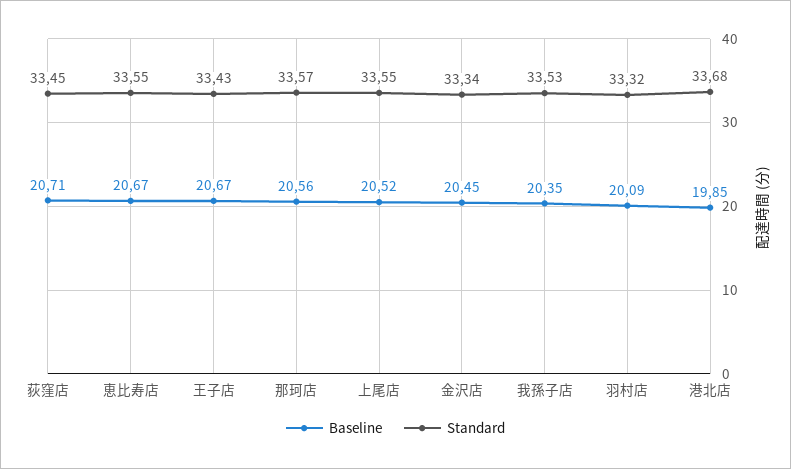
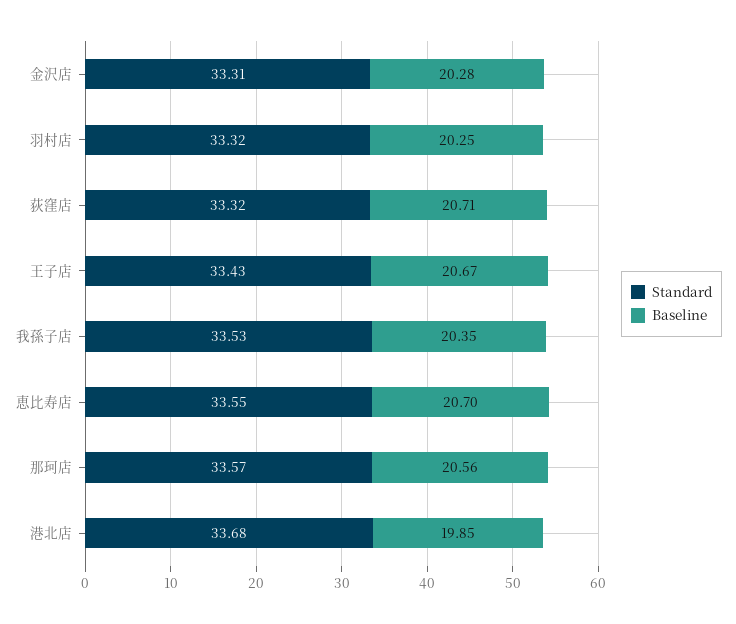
  {
    "Baseline": {
      "荻窪店": 20.71,
-     "恵比寿店": 20.67,
+     "恵比寿店": 20.7,
      "王子店": 20.67,
      "那珂店": 20.56,
-     "上尾店": 20.52,
-     "金沢店": 20.45,
+     "金沢店": 20.28,
      "我孫子店": 20.35,
-     "羽村店": 20.09,
+     "羽村店": 20.25,
      "港北店": 19.85
    },
    "Standard": {
-     "荻窪店": 33.45,
+     "荻窪店": 33.32,
      "恵比寿店": 33.55,
      "王子店": 33.43,
      "那珂店": 33.57,
-     "上尾店": 33.55,
-     "金沢店": 33.34,
+     "金沢店": 33.31,
      "我孫子店": 33.53,
      "羽村店": 33.32,
      "港北店": 33.68
    }
  }

